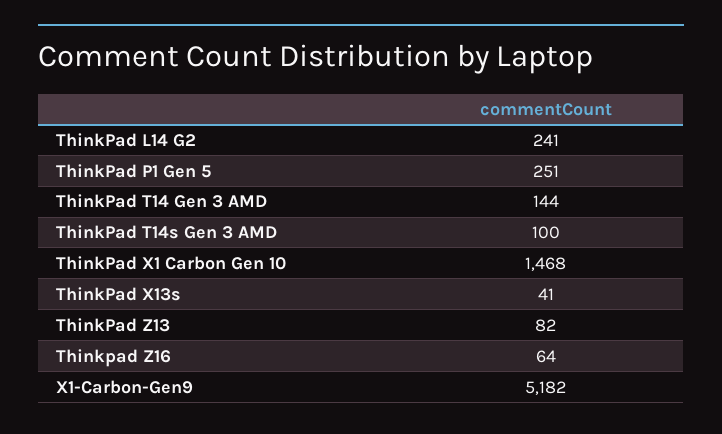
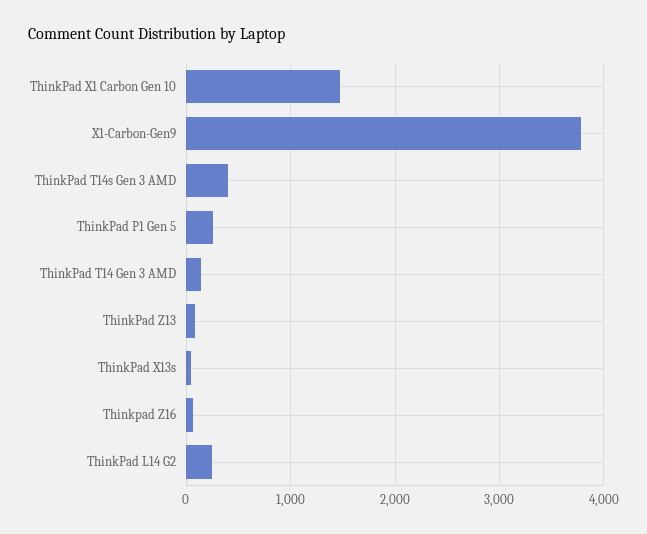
  {
    "ThinkPad L14 G2": 241,
    "ThinkPad P1 Gen 5": 251,
    "ThinkPad T14 Gen 3 AMD": 144,
-   "ThinkPad T14s Gen 3 AMD": 100,
+   "ThinkPad T14s Gen 3 AMD": 400,
    "ThinkPad X1 Carbon Gen 10": 1468,
    "ThinkPad X13s": 41,
    "ThinkPad Z13": 82,
    "Thinkpad Z16": 64,
-   "X1-Carbon-Gen9": 5182
+   "X1-Carbon-Gen9": 3800
  }

